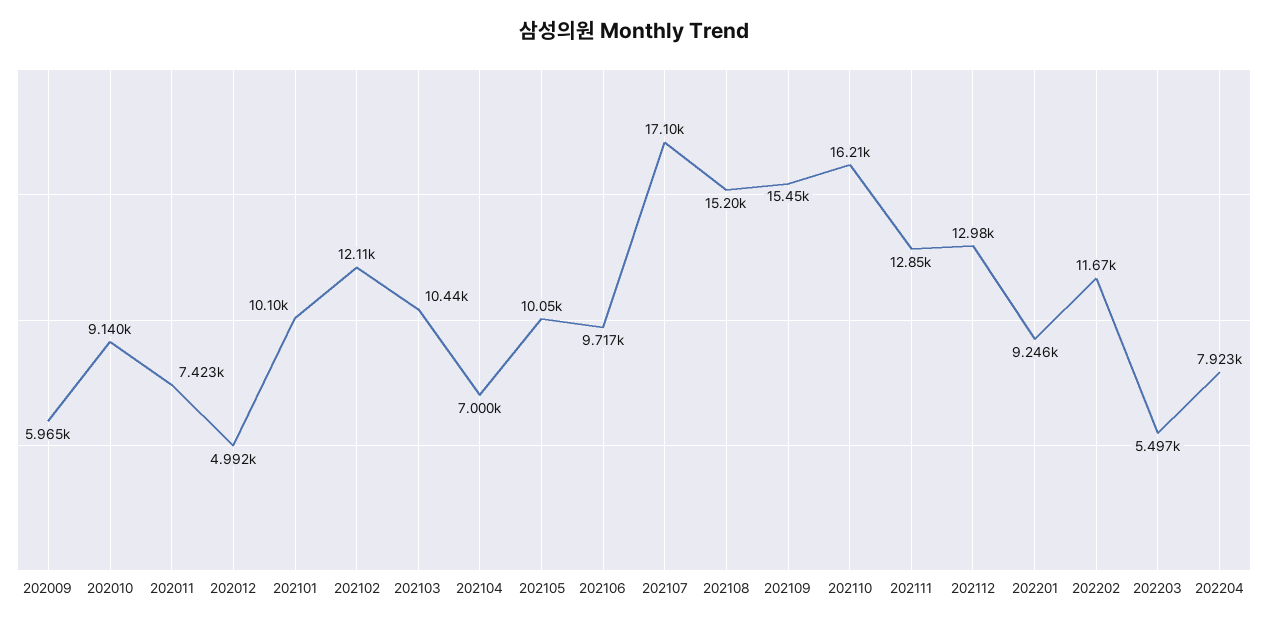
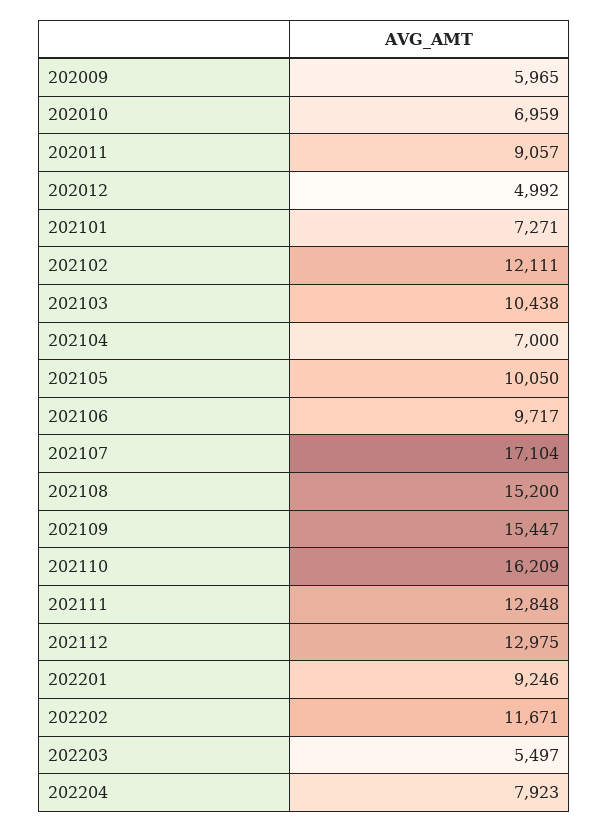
  {
    "202009": 5965,
-   "202010": 9140,
+   "202010": 6959,
-   "202011": 7423,
+   "202011": 9057,
    "202012": 4992,
-   "202101": 10100,
+   "202101": 7271,
    "202102": 12111,
    "202103": 10438,
    "202104": 7000,
    "202105": 10050,
    "202106": 9717,
    "202107": 17104,
    "202108": 15200,
    "202109": 15447,
    "202110": 16209,
    "202111": 12848,
    "202112": 12975,
    "202201": 9246,
    "202202": 11671,
    "202203": 5497,
    "202204": 7923
  }

